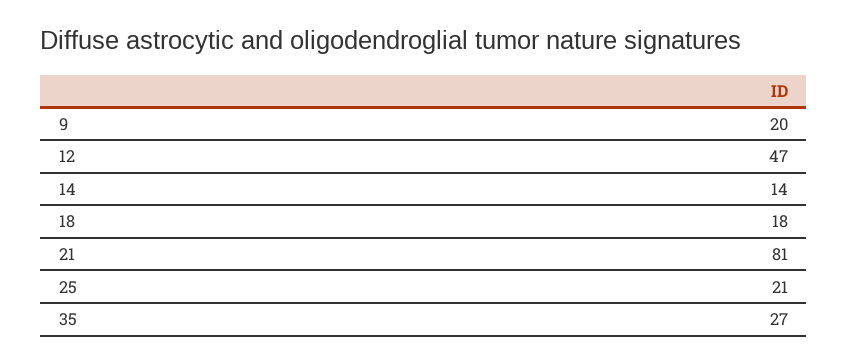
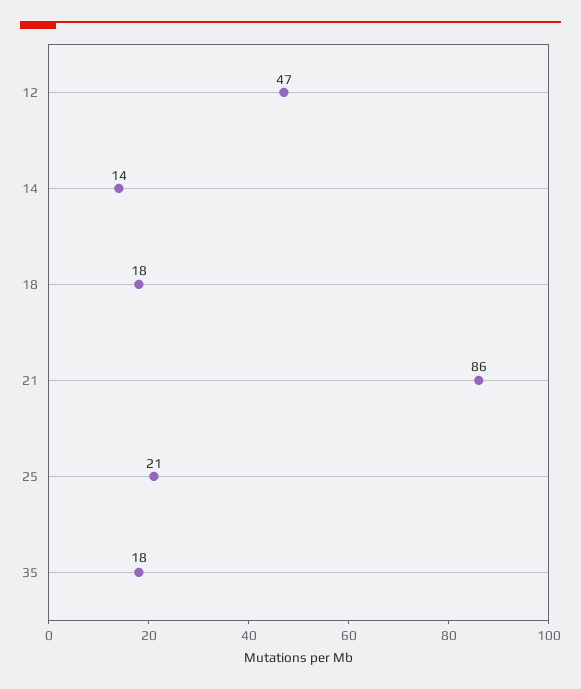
  {
-   "9": 20,
    "12": 47,
    "14": 14,
    "18": 18,
-   "21": 81,
+   "21": 86,
    "25": 21,
-   "35": 27
+   "35": 18
  }

